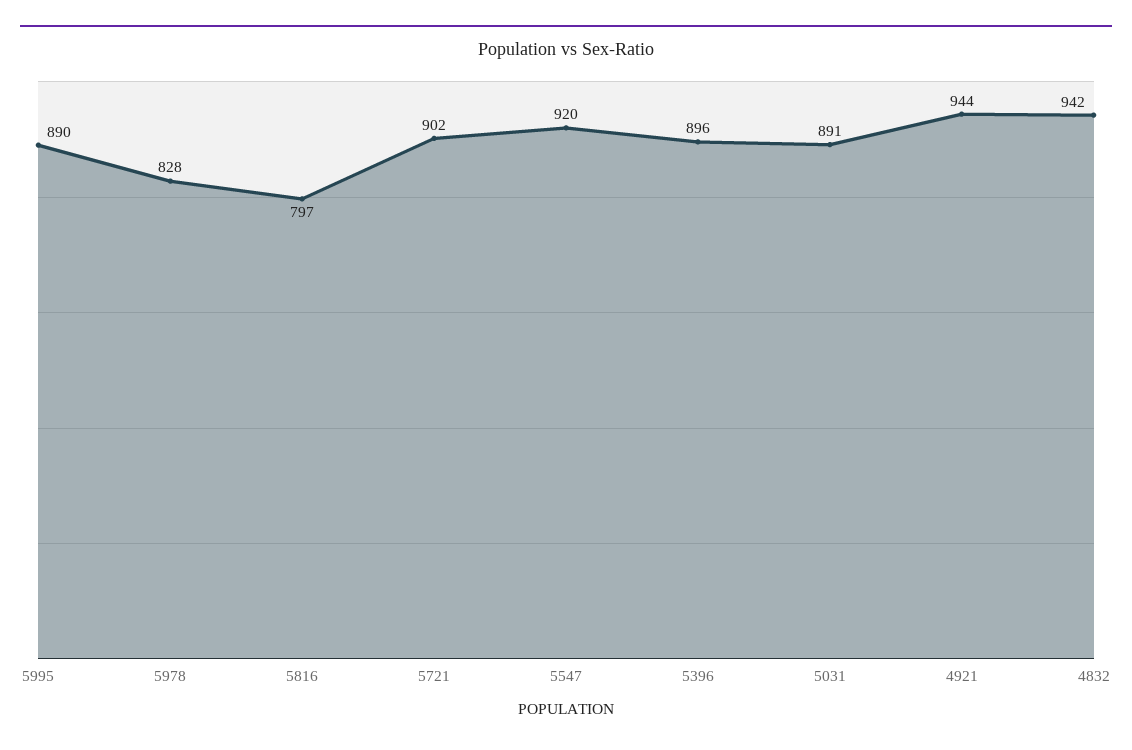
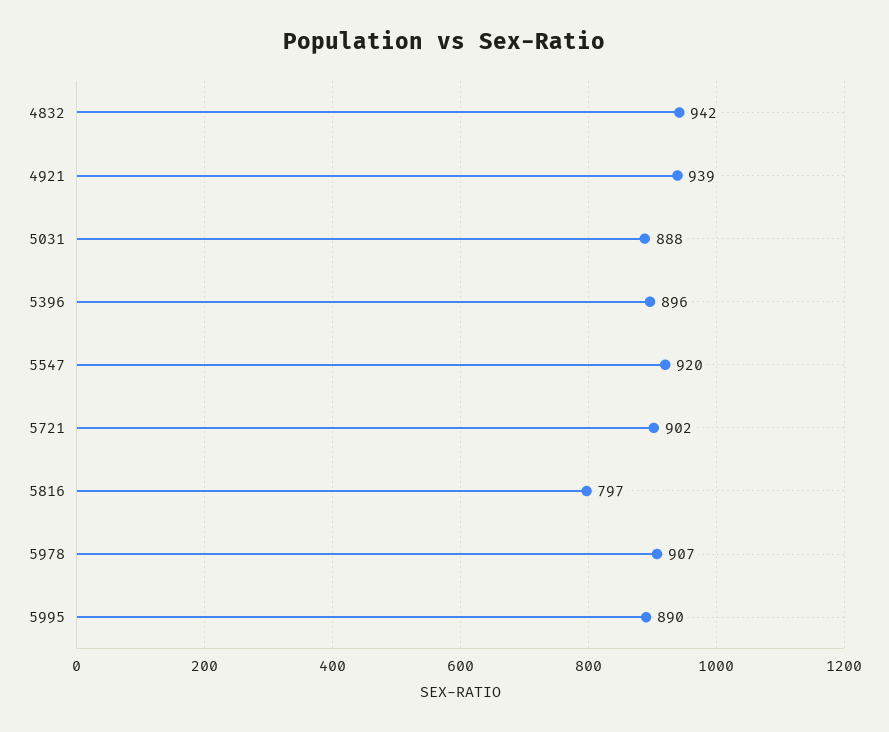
  {
    "5995": 890,
-   "5978": 828,
+   "5978": 907,
    "5816": 797,
    "5721": 902,
    "5547": 920,
    "5396": 896,
-   "5031": 891,
+   "5031": 888,
-   "4921": 944,
+   "4921": 939,
    "4832": 942
  }

